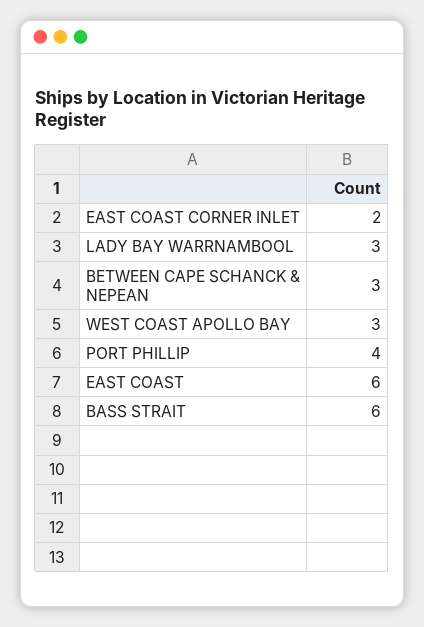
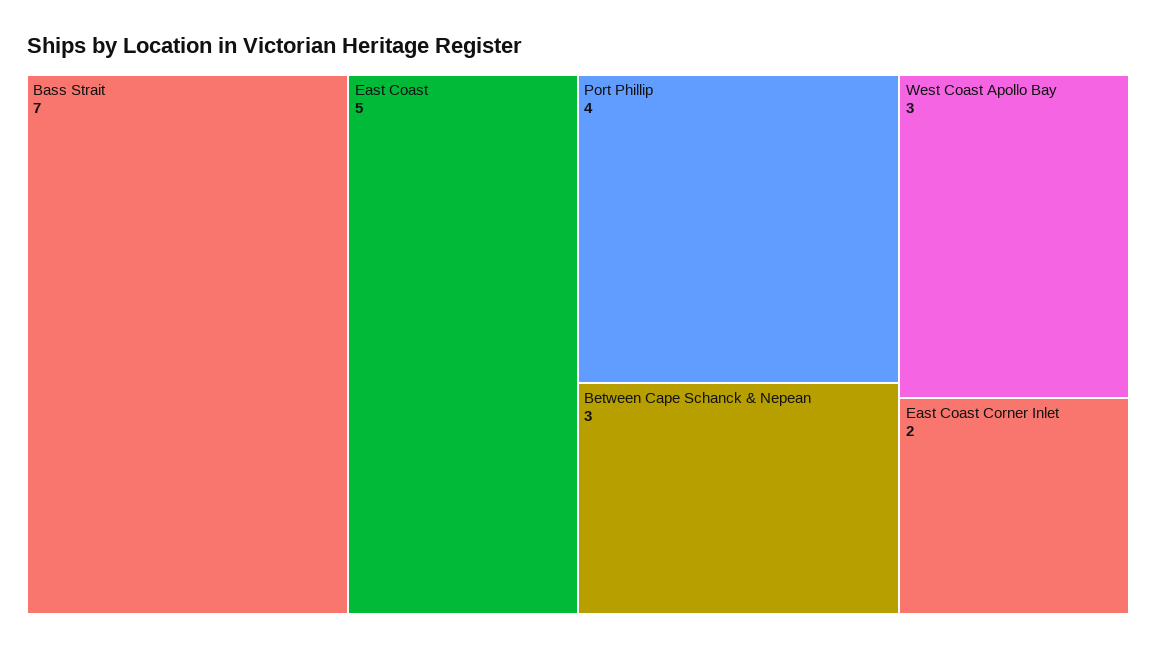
  {
    "EAST COAST CORNER INLET": 2,
-   "LADY BAY WARRNAMBOOL": 3,
    "BETWEEN CAPE SCHANCK & NEPEAN": 3,
    "WEST COAST APOLLO BAY": 3,
    "PORT PHILLIP": 4,
-   "EAST COAST": 6,
+   "EAST COAST": 5,
-   "BASS STRAIT": 6
+   "BASS STRAIT": 7
  }

